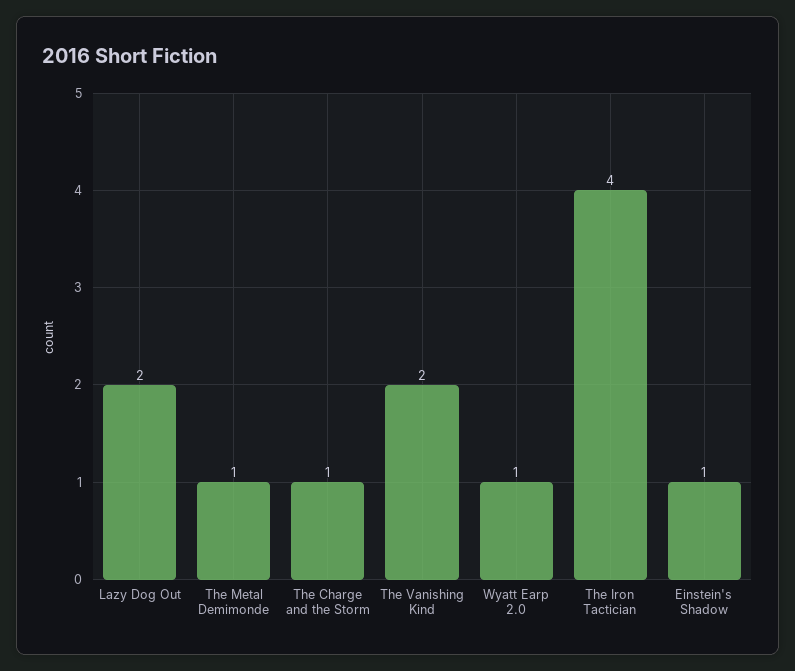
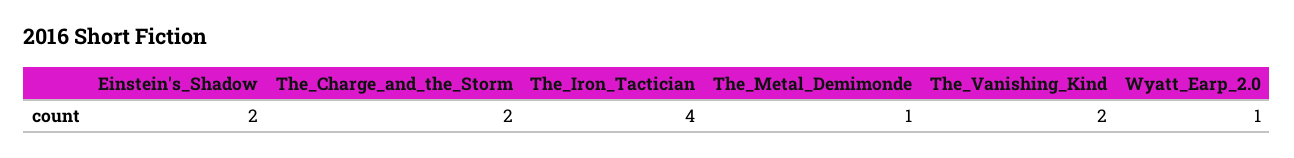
  {
-   "Lazy Dog Out": 2,
    "The Metal Demimonde": 1,
-   "The Charge and the Storm": 1,
+   "The Charge and the Storm": 2,
    "The Vanishing Kind": 2,
    "Wyatt Earp 2.0": 1,
    "The Iron Tactician": 4,
-   "Einstein's Shadow": 1
+   "Einstein's Shadow": 2
  }

